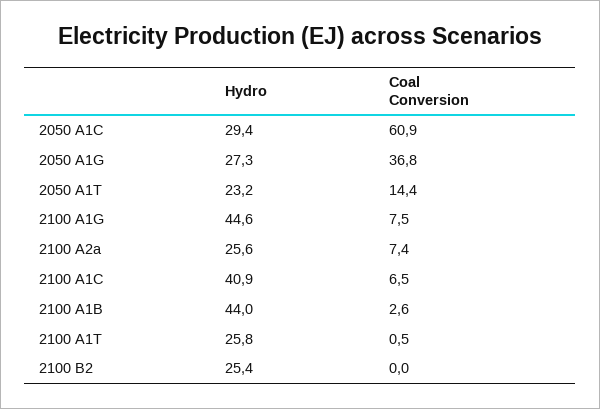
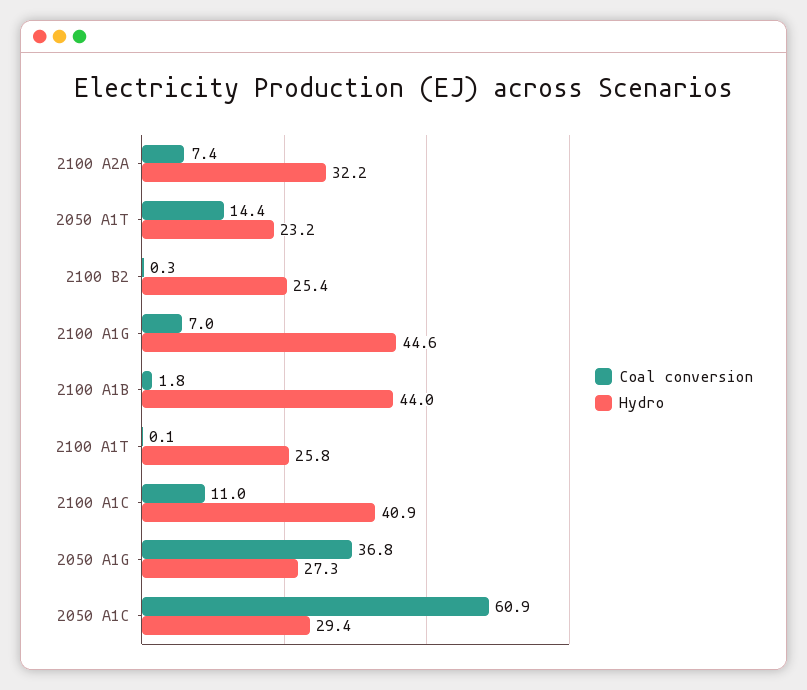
  {
    "Hydro": {
      "2050 A1C": 29.4,
      "2050 A1G": 27.3,
      "2050 A1T": 23.2,
      "2100 A1G": 44.6,
-     "2100 A2a": 25.6,
+     "2100 A2a": 32.2,
      "2100 A1C": 40.9,
      "2100 A1B": 44,
      "2100 A1T": 25.8,
      "2100 B2": 25.4
    },
    "Coal Conversion": {
      "2050 A1C": 60.9,
      "2050 A1G": 36.8,
      "2050 A1T": 14.4,
-     "2100 A1G": 7.5,
+     "2100 A1G": 7,
      "2100 A2a": 7.4,
-     "2100 A1C": 6.5,
+     "2100 A1C": 11,
-     "2100 A1B": 2.6,
+     "2100 A1B": 1.8,
-     "2100 A1T": 0.5,
+     "2100 A1T": 0.1,
-     "2100 B2": 0
+     "2100 B2": 0.3
    }
  }

